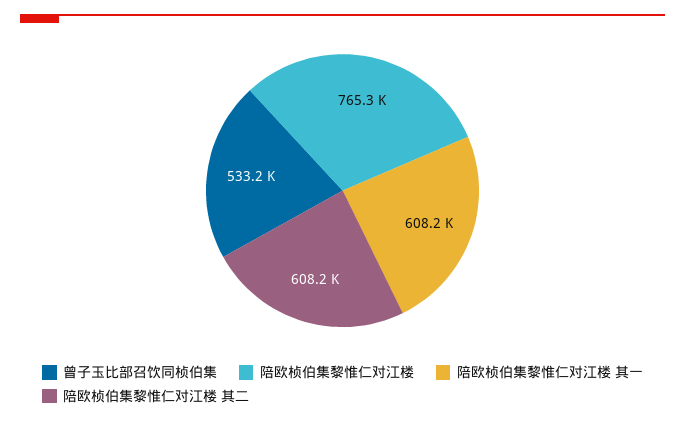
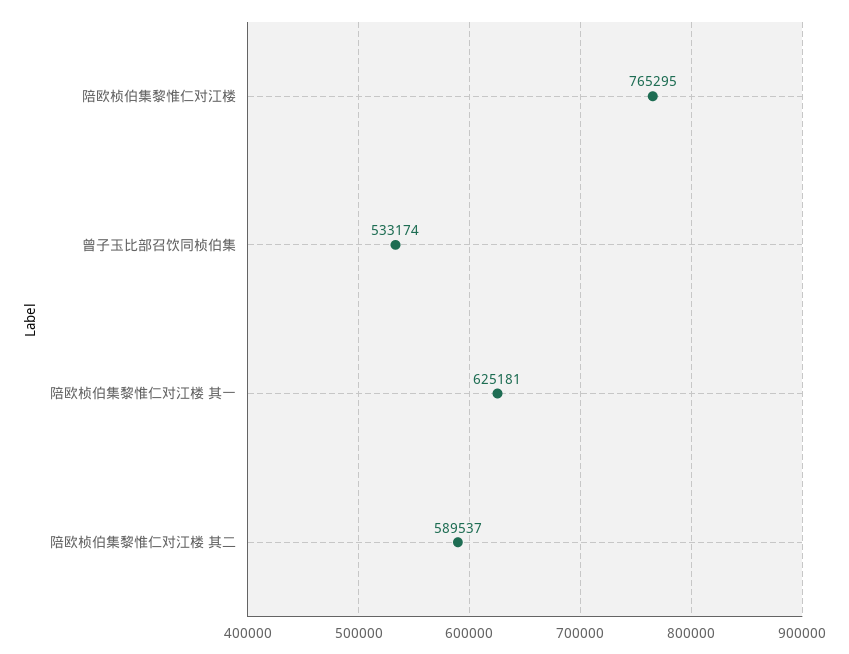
  {
    "曾子玉比部召饮同桢伯集": 533174,
    "陪欧桢伯集黎惟仁对江楼": 765295,
-   "陪欧桢伯集黎惟仁对江楼 其一": 608200,
+   "陪欧桢伯集黎惟仁对江楼 其一": 625181,
-   "陪欧桢伯集黎惟仁对江楼 其二": 608200
+   "陪欧桢伯集黎惟仁对江楼 其二": 589537
  }

